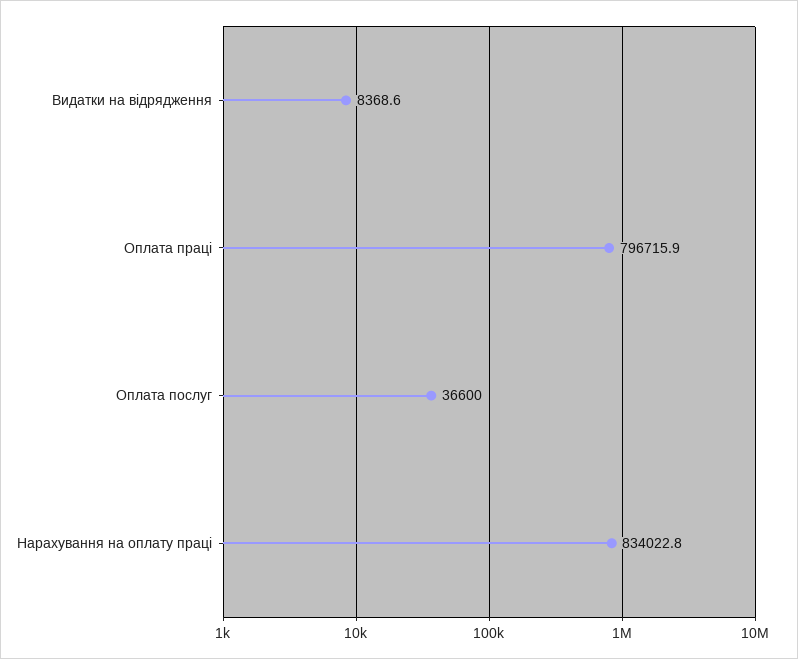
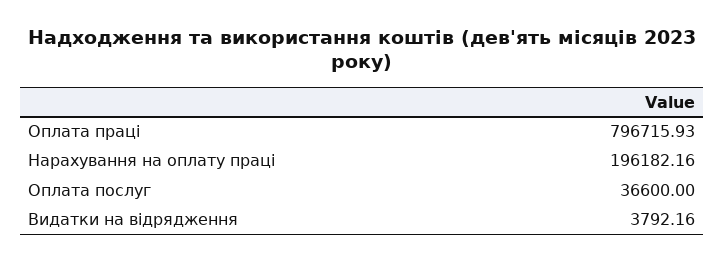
  {
-   "Видатки на відрядження": 8368.6,
+   "Видатки на відрядження": 3792.16,
    "Оплата праці": 796715.93,
    "Оплата послуг": 36600,
-   "Нарахування на оплату праці": 834022.8
+   "Нарахування на оплату праці": 196182.16
  }

